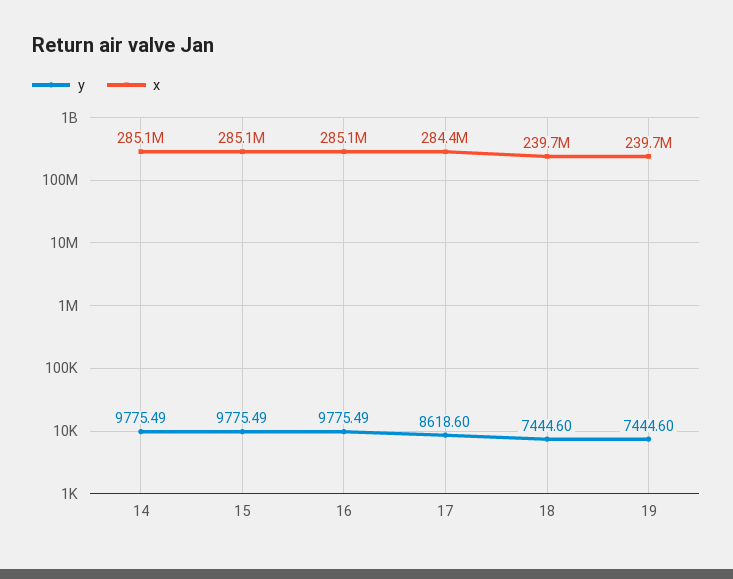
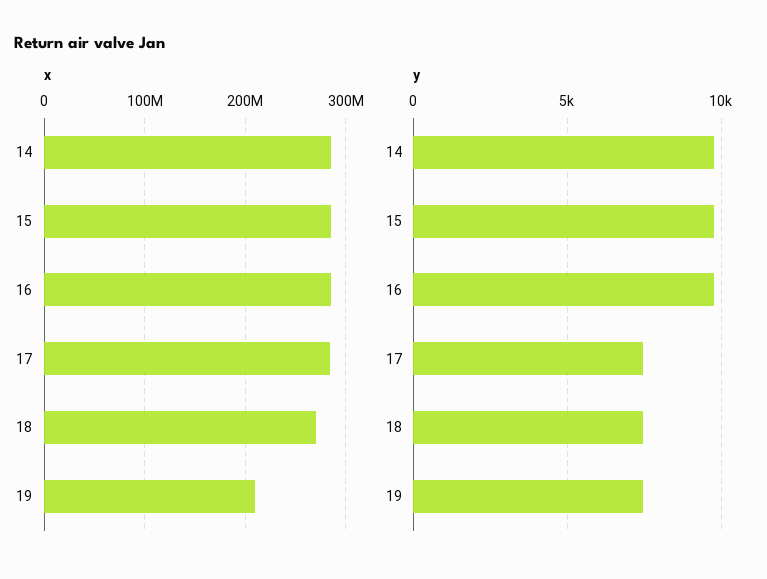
  {
    "y": {
      "14": 9775.49,
      "15": 9775.49,
      "16": 9775.49,
-     "17": 8618.6,
+     "17": 7500,
      "18": 7444.6,
      "19": 7444.6
    },
    "x": {
      "14": 285100000,
      "15": 285100000,
      "16": 285100000,
      "17": 284400000,
-     "18": 239700000,
+     "18": 270000000,
-     "19": 239700000
+     "19": 210000000
    }
  }

